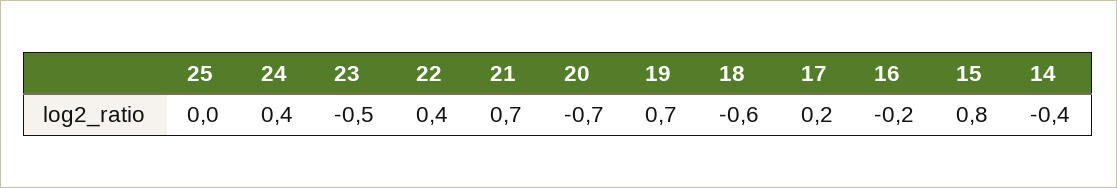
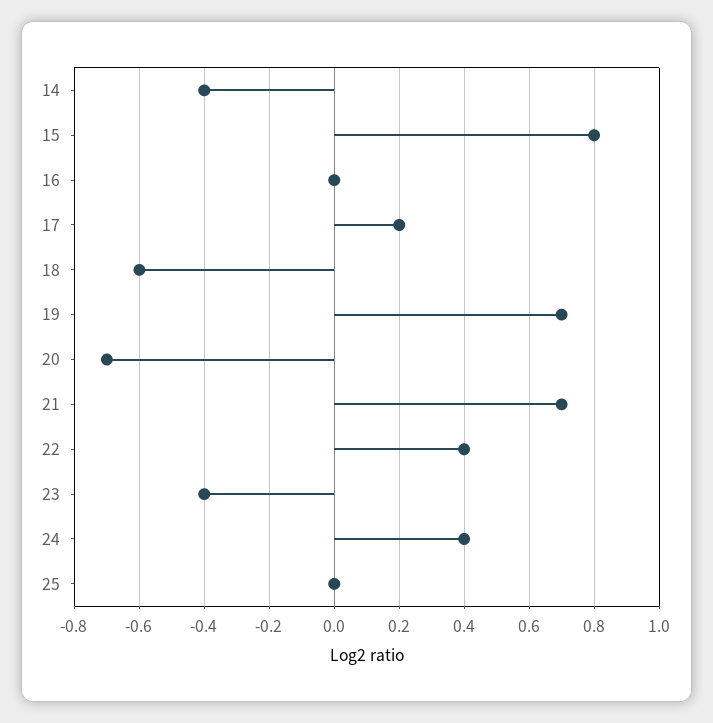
  {
    "25": 0,
    "24": 0.4,
-   "23": -0.5,
+   "23": -0.4,
    "22": 0.4,
    "21": 0.7,
    "20": -0.7,
    "19": 0.7,
    "18": -0.6,
    "17": 0.2,
-   "16": -0.2,
+   "16": 0,
    "15": 0.8,
    "14": -0.4
  }

